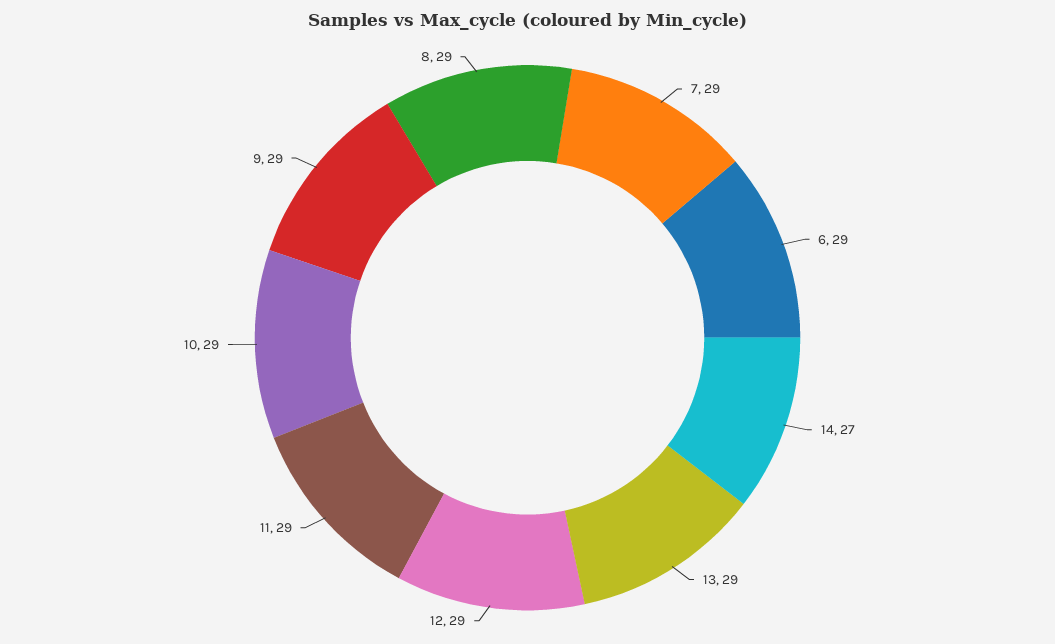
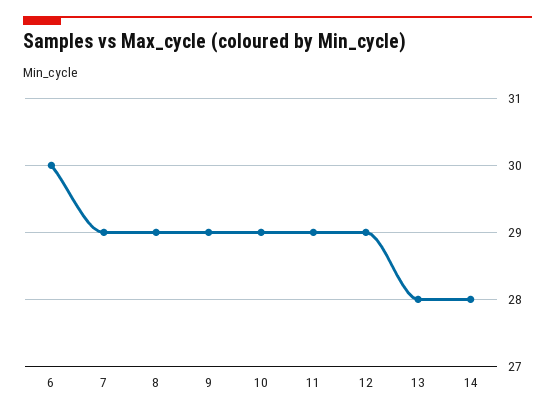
  {
    "7": 29,
-   "6": 29,
+   "6": 30,
-   "14": 27,
+   "14": 28,
-   "13": 29,
+   "13": 28,
    "12": 29,
    "11": 29,
    "10": 29,
    "9": 29,
    "8": 29
  }

